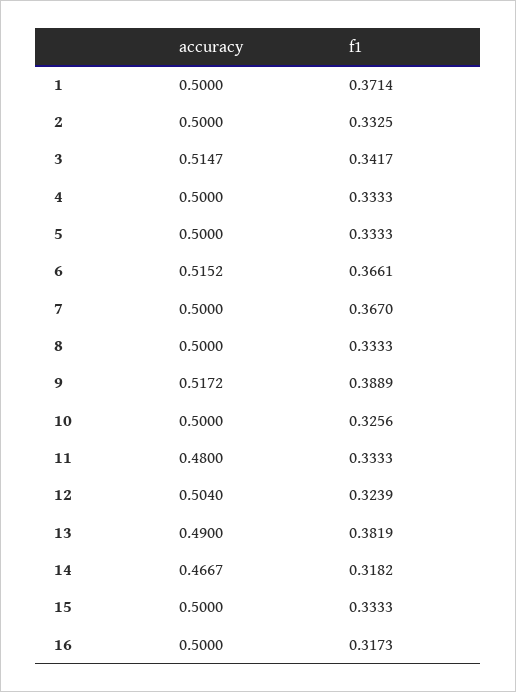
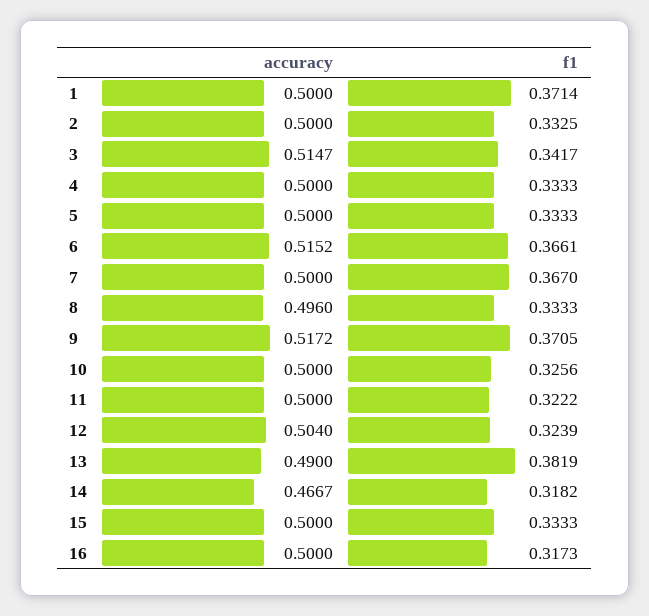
  {
    "accuracy": {
      "1": 0.5,
      "2": 0.5,
      "3": 0.5147,
      "4": 0.5,
      "5": 0.5,
      "6": 0.5152,
      "7": 0.5,
-     "8": 0.5,
+     "8": 0.496,
      "9": 0.5172,
      "10": 0.5,
-     "11": 0.48,
+     "11": 0.5,
      "12": 0.504,
      "13": 0.49,
      "14": 0.4667,
      "15": 0.5,
      "16": 0.5
    },
    "f1": {
      "1": 0.3714,
      "2": 0.3325,
      "3": 0.3417,
      "4": 0.3333,
      "5": 0.3333,
      "6": 0.3661,
      "7": 0.367,
      "8": 0.3333,
-     "9": 0.3889,
+     "9": 0.3705,
      "10": 0.3256,
-     "11": 0.3333,
+     "11": 0.3222,
      "12": 0.3239,
      "13": 0.3819,
      "14": 0.3182,
      "15": 0.3333,
      "16": 0.3173
    }
  }

